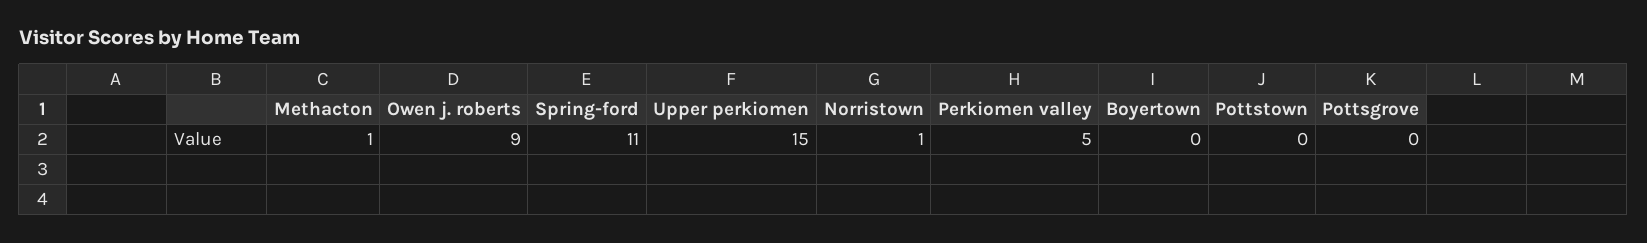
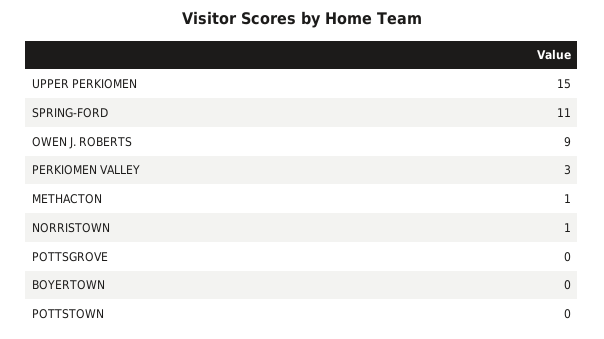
  {
    "Methacton": 1,
    "Owen j. roberts": 9,
    "Spring-ford": 11,
    "Upper perkiomen": 15,
    "Norristown": 1,
-   "Perkiomen valley": 5,
+   "Perkiomen valley": 3,
    "Boyertown": 0,
    "Pottstown": 0,
    "Pottsgrove": 0
  }

